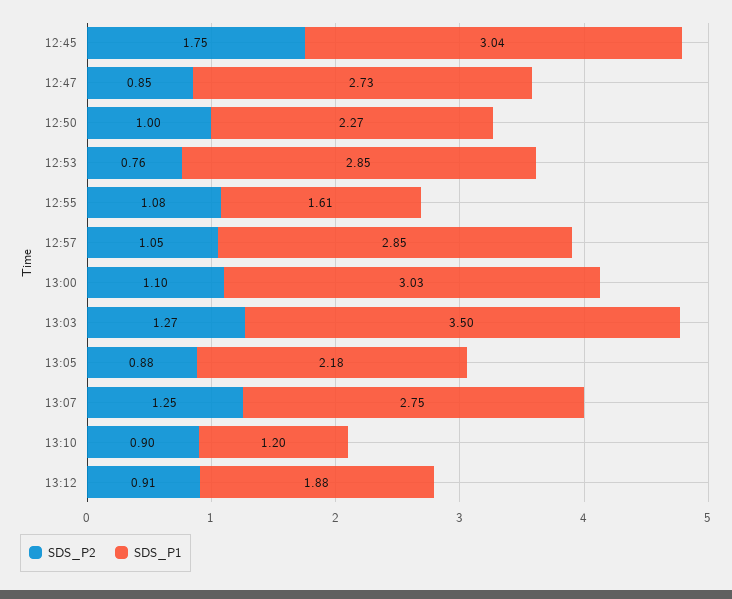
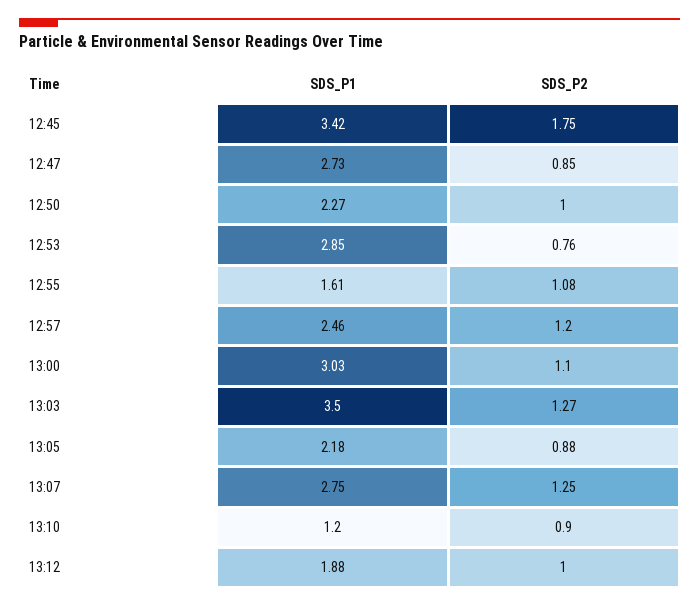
  {
    "SDS_P2": {
      "12:45": 1.75,
      "12:47": 0.85,
      "12:50": 1,
      "12:53": 0.76,
      "12:55": 1.08,
-     "12:57": 1.05,
+     "12:57": 1.2,
      "13:00": 1.1,
      "13:03": 1.27,
      "13:05": 0.88,
      "13:07": 1.25,
      "13:10": 0.9,
-     "13:12": 0.91
+     "13:12": 1
    },
    "SDS_P1": {
-     "12:45": 3.04,
+     "12:45": 3.42,
      "12:47": 2.73,
      "12:50": 2.27,
      "12:53": 2.85,
      "12:55": 1.61,
-     "12:57": 2.85,
+     "12:57": 2.46,
      "13:00": 3.03,
      "13:03": 3.5,
      "13:05": 2.18,
      "13:07": 2.75,
      "13:10": 1.2,
      "13:12": 1.88
    }
  }

